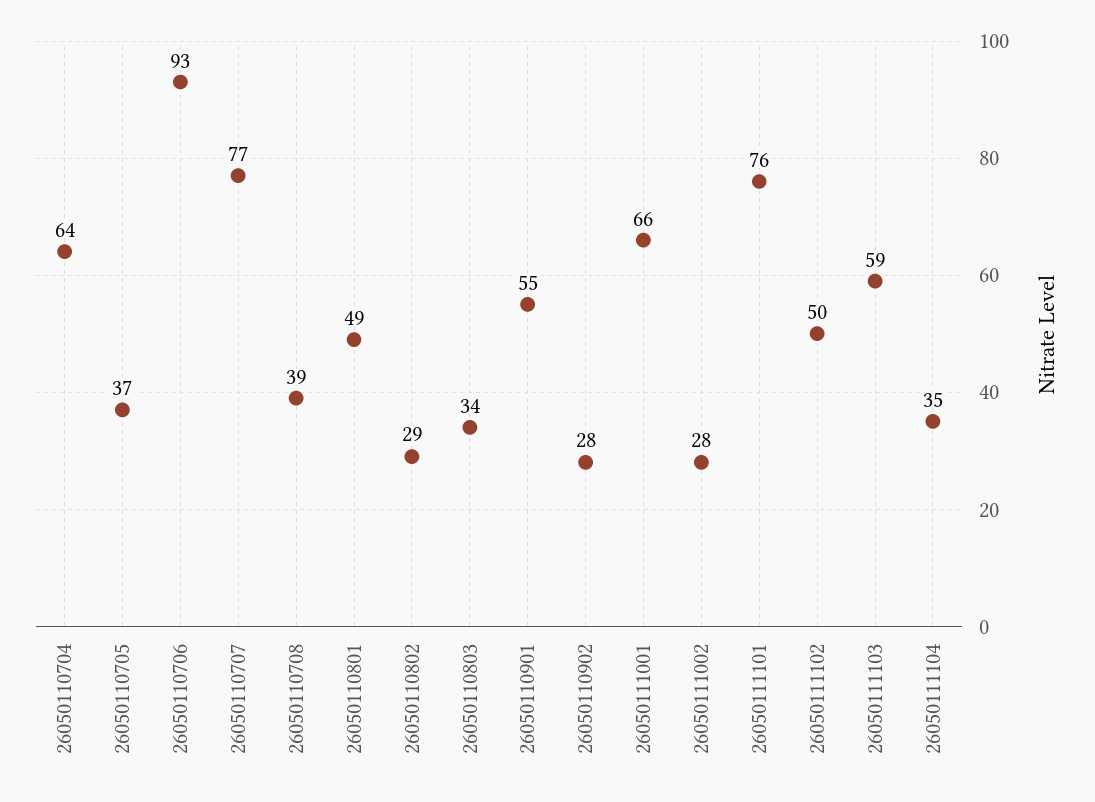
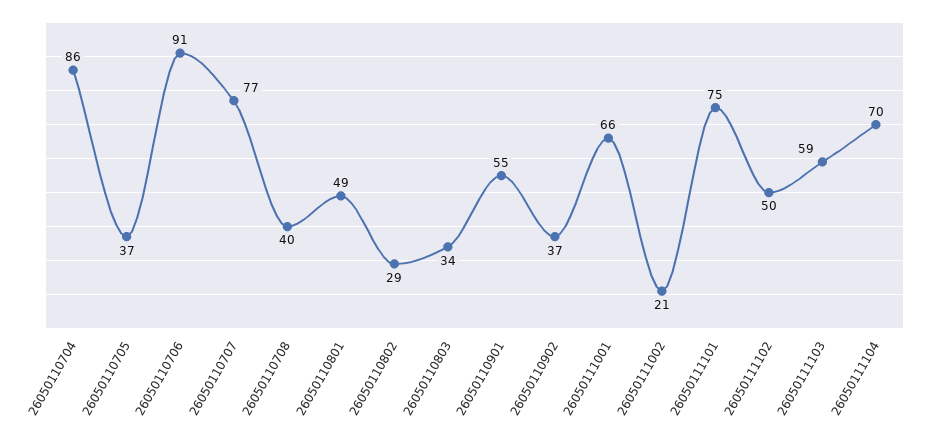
  {
-   "26050110704": 64,
+   "26050110704": 86,
    "26050110705": 37,
-   "26050110706": 93,
+   "26050110706": 91,
    "26050110707": 77,
-   "26050110708": 39,
+   "26050110708": 40,
    "26050110801": 49,
    "26050110802": 29,
    "26050110803": 34,
    "26050110901": 55,
-   "26050110902": 28,
+   "26050110902": 37,
    "26050111001": 66,
-   "26050111002": 28,
+   "26050111002": 21,
-   "26050111101": 76,
+   "26050111101": 75,
    "26050111102": 50,
    "26050111103": 59,
-   "26050111104": 35
+   "26050111104": 70
  }

